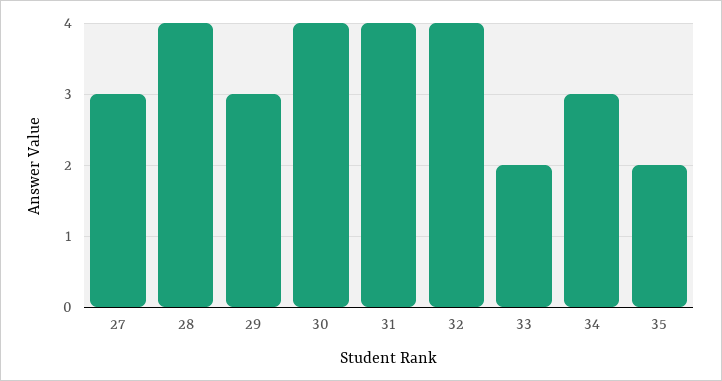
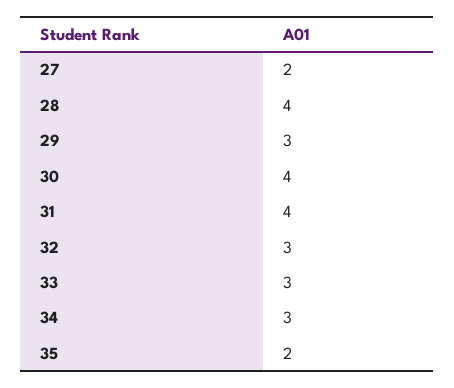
  {
-   "27": 3,
+   "27": 2,
    "28": 4,
    "29": 3,
    "30": 4,
    "31": 4,
-   "32": 4,
+   "32": 3,
-   "33": 2,
+   "33": 3,
    "34": 3,
    "35": 2
  }

